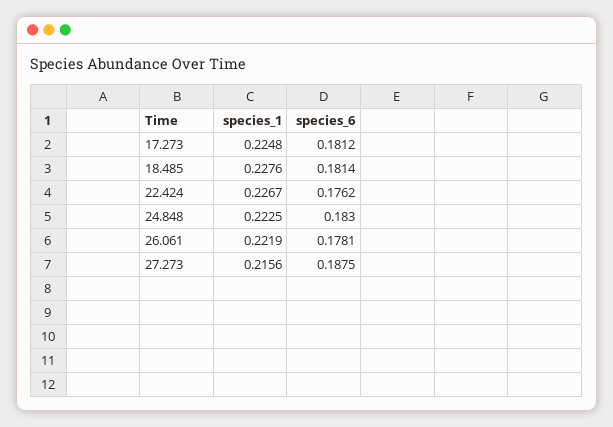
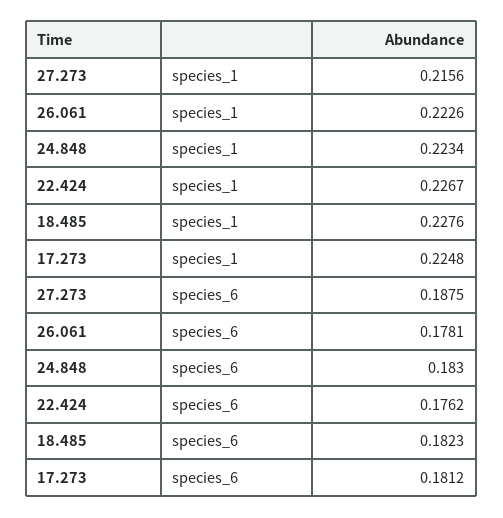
  {
    "species_1": {
      "17.273": 0.2248,
      "18.485": 0.2276,
      "22.424": 0.2267,
-     "24.848": 0.2225,
+     "24.848": 0.2234,
-     "26.061": 0.2219,
+     "26.061": 0.2226,
      "27.273": 0.2156
    },
    "species_6": {
      "17.273": 0.1812,
-     "18.485": 0.1814,
+     "18.485": 0.1823,
      "22.424": 0.1762,
      "24.848": 0.183,
      "26.061": 0.1781,
      "27.273": 0.1875
    }
  }

